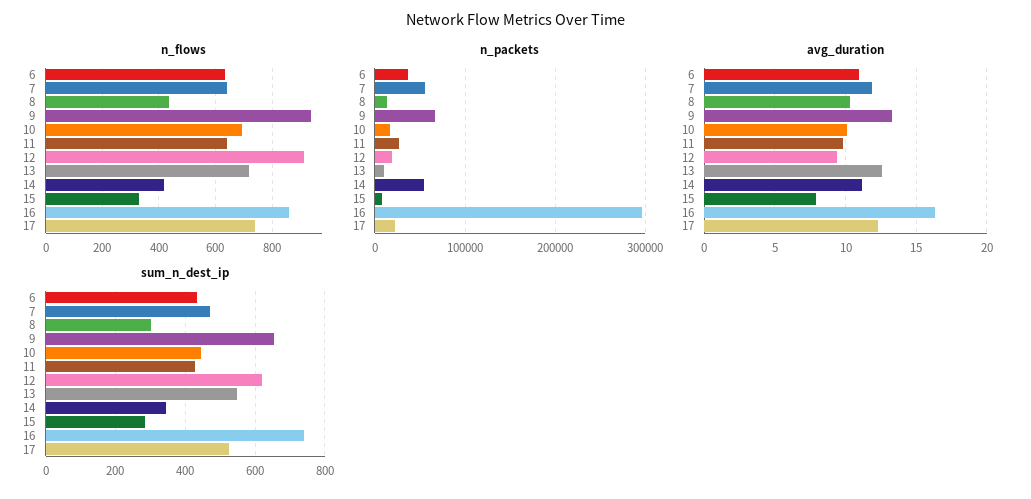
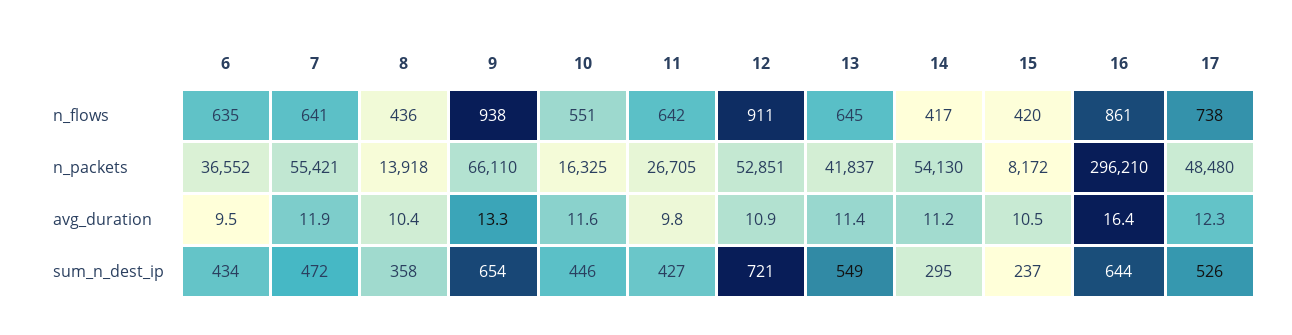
  {
    "n_flows": {
      "6": 635,
      "7": 641,
      "8": 436,
      "9": 938,
-     "10": 700,
+     "10": 551,
      "11": 642,
      "12": 911,
-     "13": 725,
+     "13": 645,
      "14": 417,
-     "15": 325,
+     "15": 420,
      "16": 861,
      "17": 738
    },
    "n_packets": {
      "6": 36552,
      "7": 55421,
      "8": 13918,
      "9": 66110,
      "10": 16325,
      "11": 26705,
-     "12": 20000,
+     "12": 52851,
-     "13": 10000,
+     "13": 41837,
      "14": 54130,
      "15": 8172,
      "16": 296210,
-     "17": 20000
+     "17": 48480
    },
    "avg_duration": {
-     "6": 11,
+     "6": 9.5,
      "7": 11.9,
      "8": 10.4,
      "9": 13.3,
-     "10": 10,
+     "10": 11.6,
      "11": 9.8,
-     "12": 9.5,
+     "12": 10.9,
-     "13": 12.5,
+     "13": 11.4,
      "14": 11.2,
-     "15": 8,
+     "15": 10.5,
      "16": 16.4,
      "17": 12.3
    },
    "sum_n_dest_ip": {
      "6": 434,
      "7": 472,
-     "8": 300,
+     "8": 358,
      "9": 654,
      "10": 446,
      "11": 427,
-     "12": 620,
+     "12": 721,
      "13": 549,
-     "14": 340,
+     "14": 295,
-     "15": 280,
+     "15": 237,
-     "16": 740,
+     "16": 644,
      "17": 526
    }
  }

